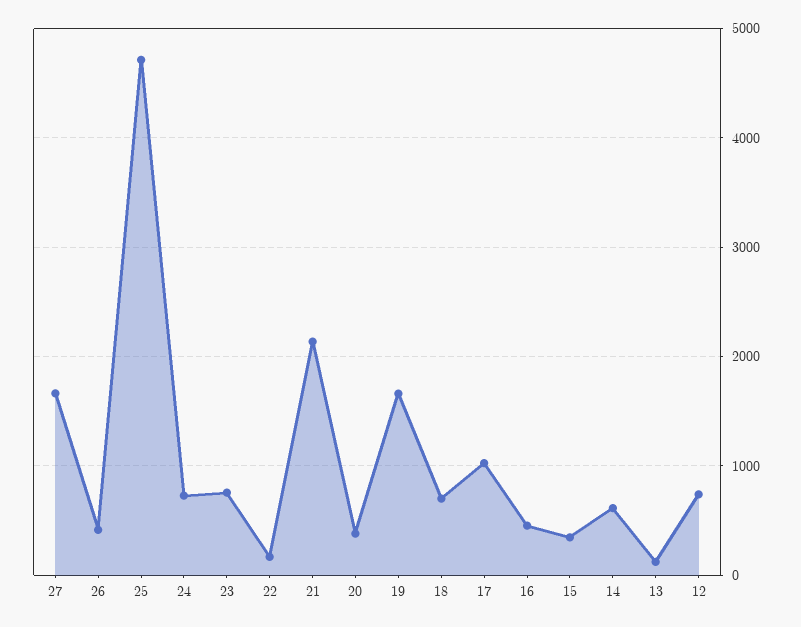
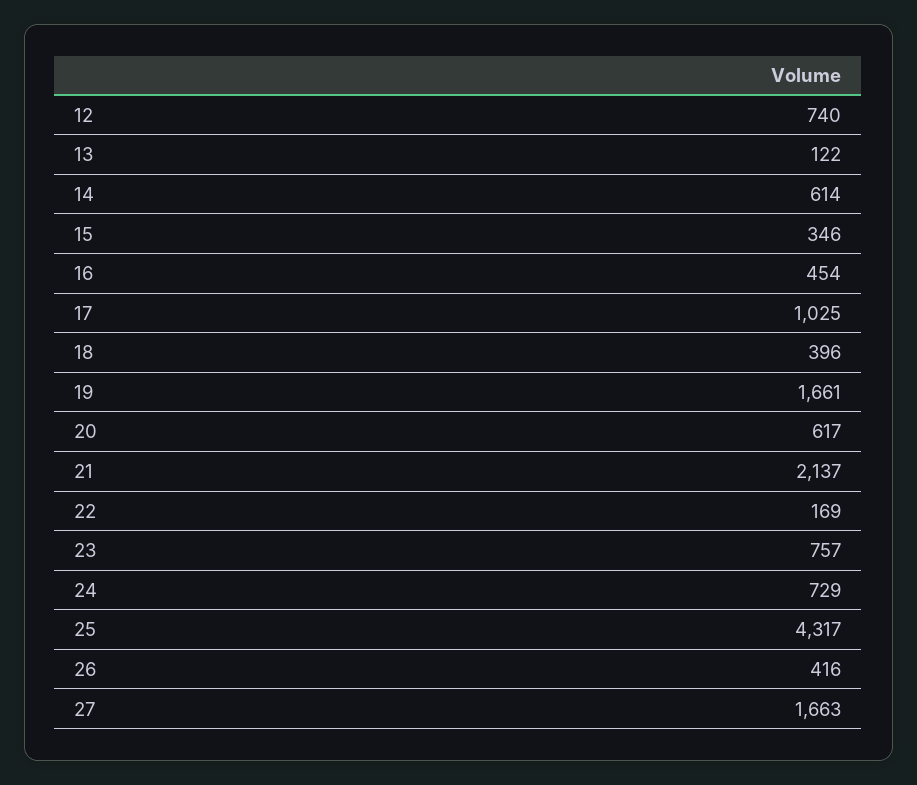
  {
    "27": 1663,
    "26": 416,
-   "25": 4700,
+   "25": 4317,
    "24": 729,
    "23": 757,
    "22": 169,
    "21": 2137,
-   "20": 400,
+   "20": 617,
    "19": 1661,
-   "18": 700,
+   "18": 396,
    "17": 1025,
    "16": 454,
    "15": 346,
    "14": 614,
    "13": 122,
    "12": 740
  }

